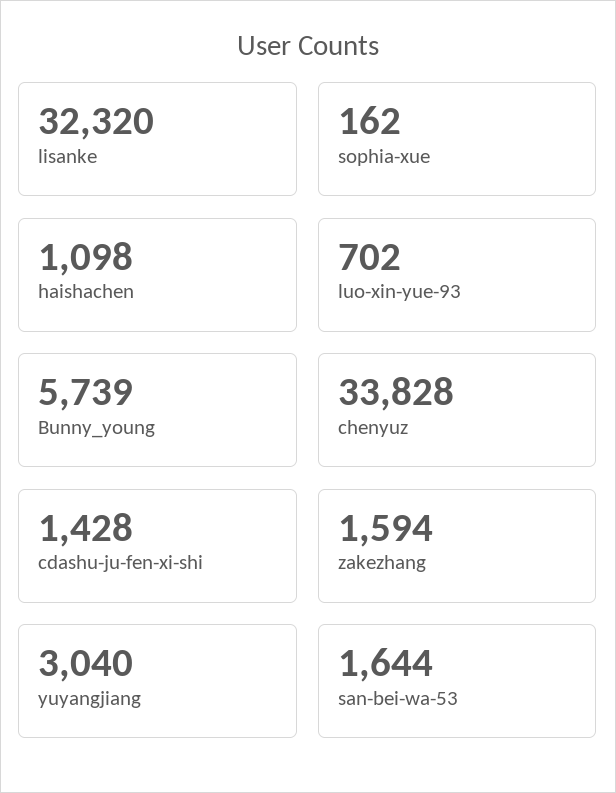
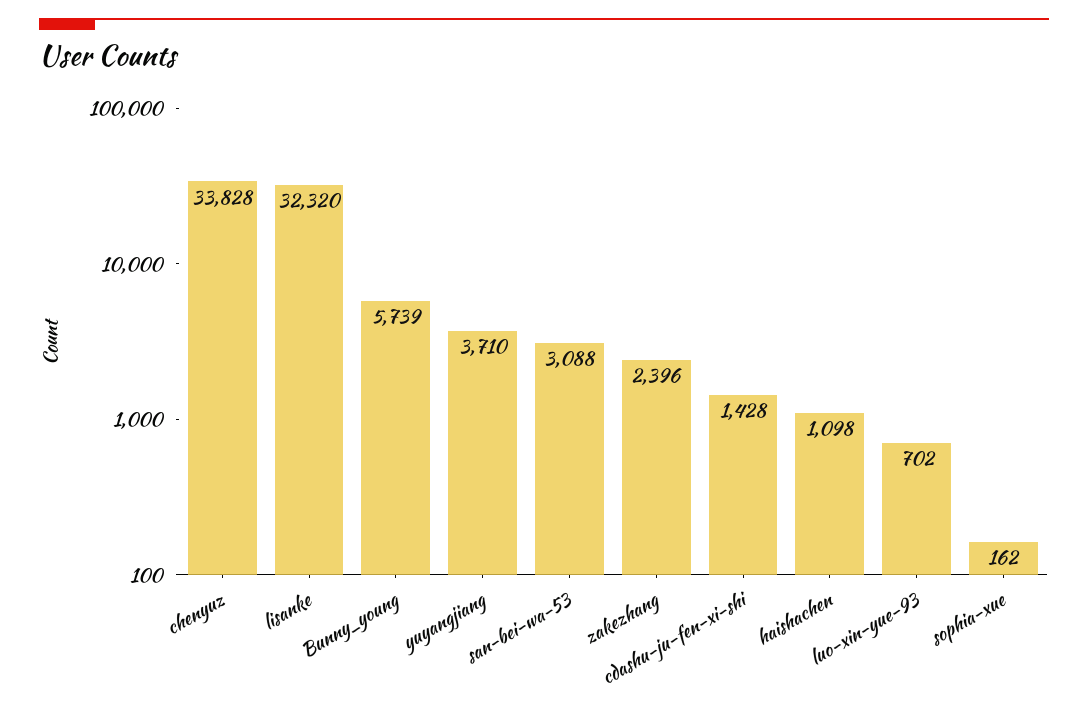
  {
    "lisanke": 32320,
    "sophia-xue": 162,
    "haishachen": 1098,
    "luo-xin-yue-93": 702,
    "Bunny_young": 5739,
    "chenyuz": 33828,
    "cdashu-ju-fen-xi-shi": 1428,
-   "zakezhang": 1594,
+   "zakezhang": 2396,
-   "yuyangjiang": 3040,
+   "yuyangjiang": 3710,
-   "san-bei-wa-53": 1644
+   "san-bei-wa-53": 3088
  }

